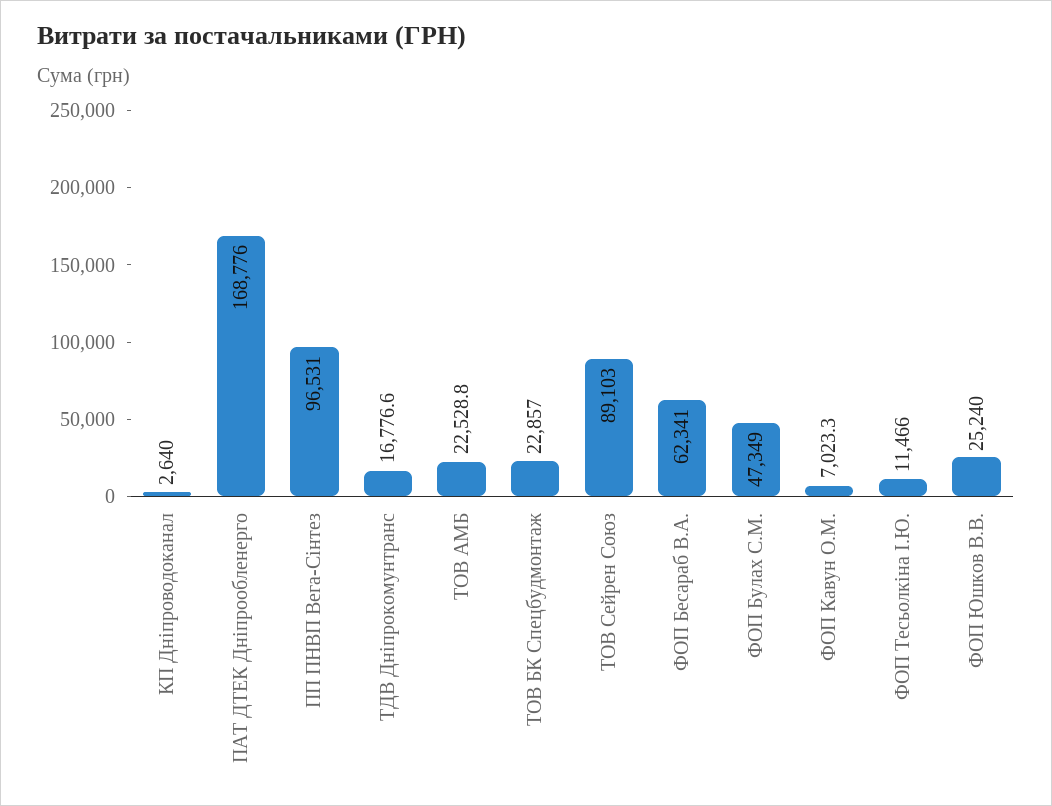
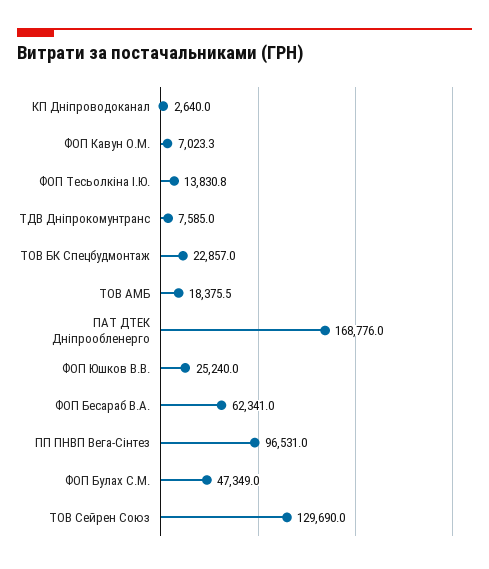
  {
    "КП Дніпроводоканал": 2640,
    "ПАТ ДТЕК Дніпрообленерго": 168776,
    "ПП ПНВП Вега-Сінтез": 96531,
-   "ТДВ Дніпрокомунтранс": 16776.6,
+   "ТДВ Дніпрокомунтранс": 7585,
-   "ТОВ АМБ": 22528.8,
+   "ТОВ АМБ": 18375.5,
    "ТОВ БК Спецбудмонтаж": 22857,
-   "ТОВ Сейрен Союз": 89103,
+   "ТОВ Сейрен Союз": 129690,
    "ФОП Бесараб В.А.": 62341,
    "ФОП Булах С.М.": 47349,
    "ФОП Кавун О.М.": 7023.3,
-   "ФОП Тесьолкіна І.Ю.": 11466,
+   "ФОП Тесьолкіна І.Ю.": 13830.8,
    "ФОП Юшков В.В.": 25240
  }

